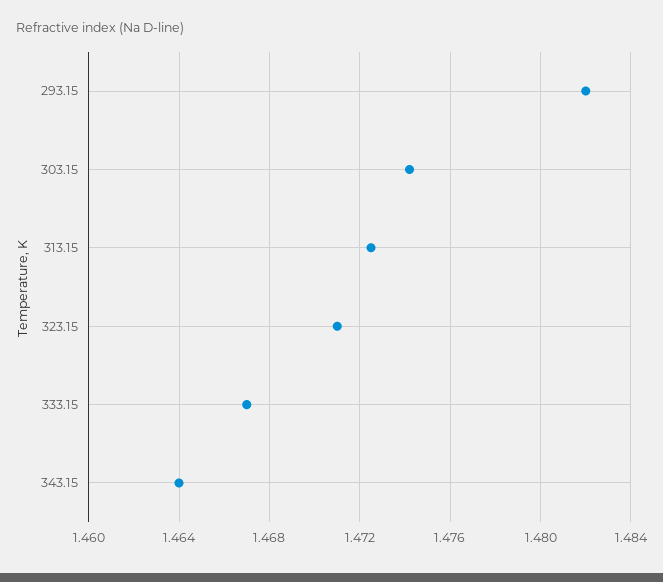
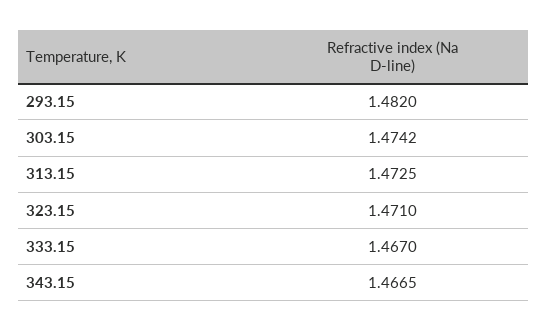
  {
    "293.15": 1.482,
    "303.15": 1.4742,
    "313.15": 1.4725,
    "323.15": 1.471,
    "333.15": 1.467,
-   "343.15": 1.464
+   "343.15": 1.4665
  }

